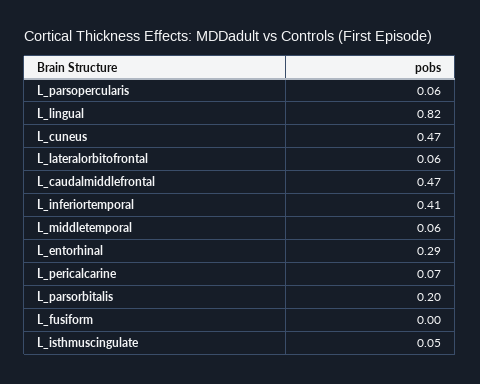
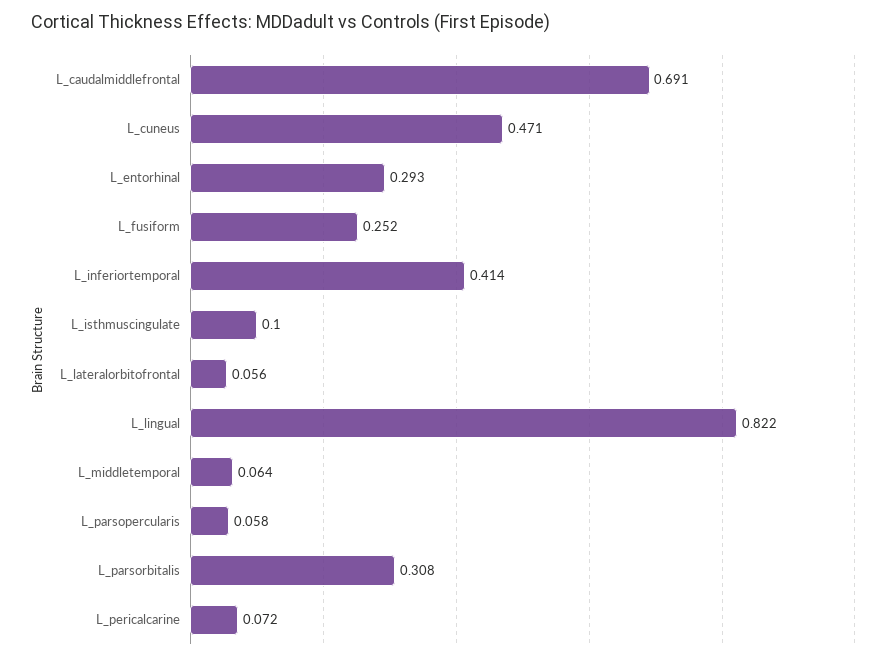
  {
    "L_parsopercularis": 0.058,
    "L_lingual": 0.822,
    "L_cuneus": 0.471,
    "L_lateralorbitofrontal": 0.056,
-   "L_caudalmiddlefrontal": 0.47,
+   "L_caudalmiddlefrontal": 0.691,
    "L_inferiortemporal": 0.414,
    "L_middletemporal": 0.064,
    "L_entorhinal": 0.293,
    "L_pericalcarine": 0.072,
-   "L_parsorbitalis": 0.2,
+   "L_parsorbitalis": 0.308,
-   "L_fusiform": 0,
+   "L_fusiform": 0.252,
-   "L_isthmuscingulate": 0.05
+   "L_isthmuscingulate": 0.1
  }

